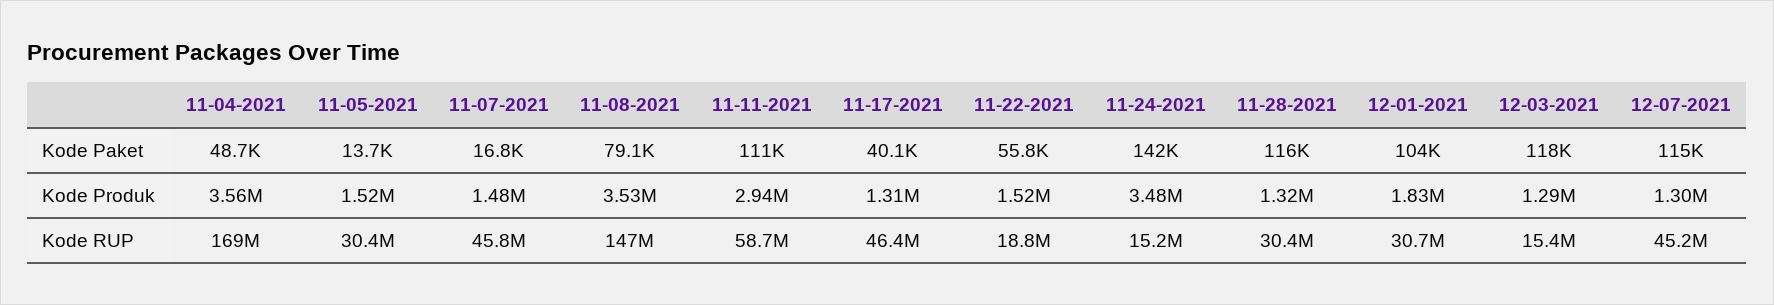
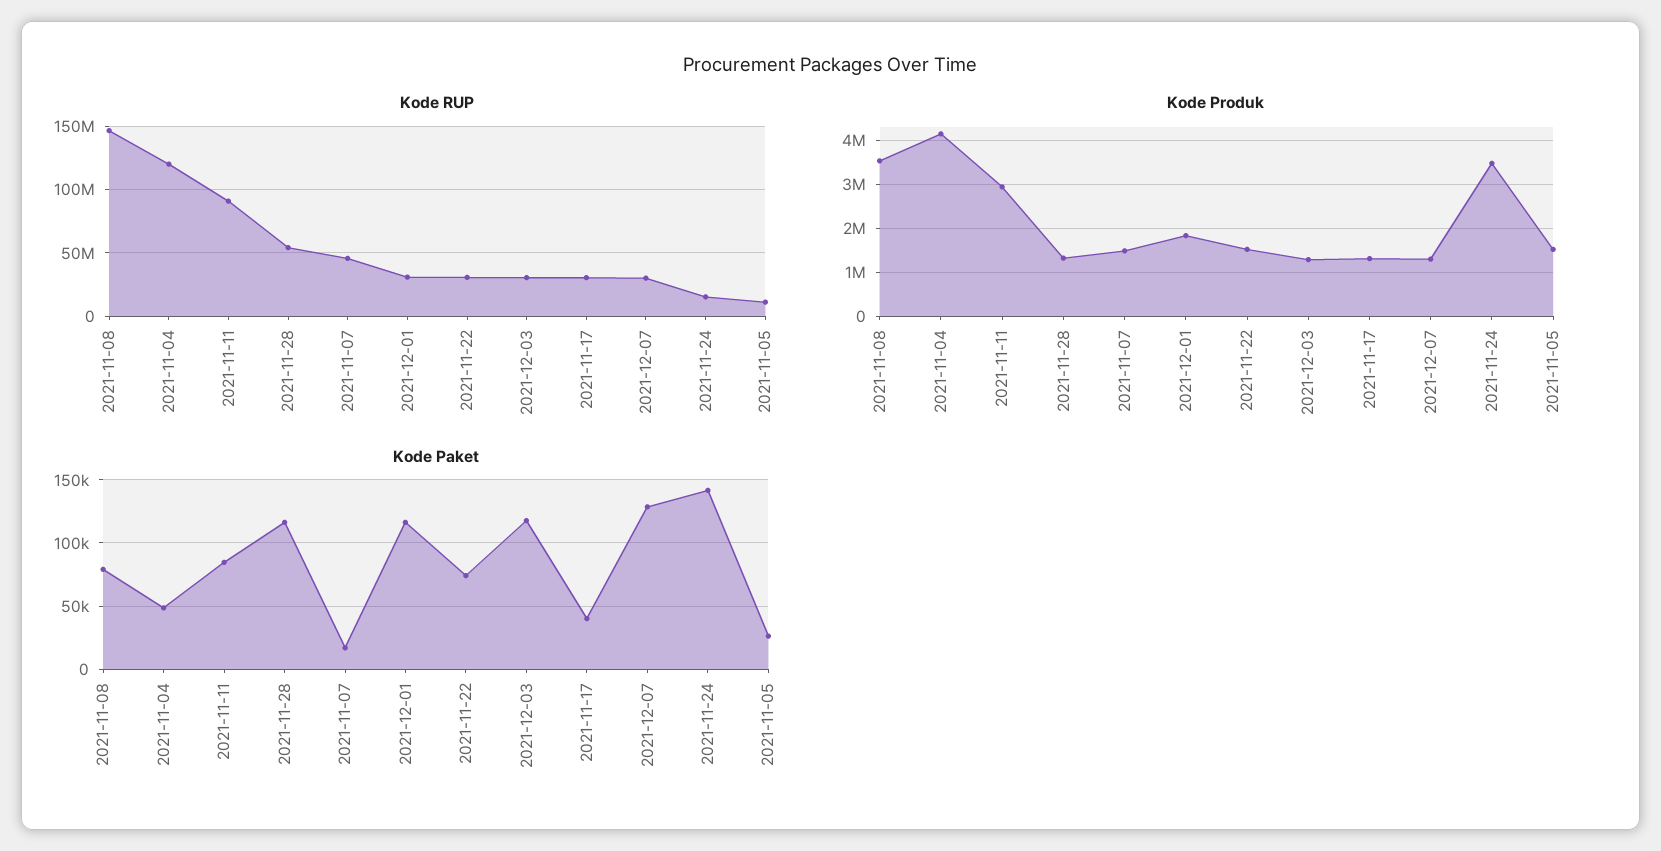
  {
    "Kode Paket": {
      "11-04-2021": 48700,
-     "11-05-2021": 13700,
+     "11-05-2021": 25000,
      "11-07-2021": 16800,
      "11-08-2021": 79100,
-     "11-11-2021": 111000,
+     "11-11-2021": 85000,
      "11-17-2021": 40100,
-     "11-22-2021": 55800,
+     "11-22-2021": 75000,
      "11-24-2021": 142000,
      "11-28-2021": 116000,
-     "12-01-2021": 104000,
+     "12-01-2021": 115000,
      "12-03-2021": 118000,
-     "12-07-2021": 115000
+     "12-07-2021": 130000
    },
    "Kode Produk": {
-     "11-04-2021": 3560000,
+     "11-04-2021": 4200000,
      "11-05-2021": 1520000,
      "11-07-2021": 1480000,
      "11-08-2021": 3530000,
      "11-11-2021": 2940000,
      "11-17-2021": 1310000,
      "11-22-2021": 1520000,
      "11-24-2021": 3480000,
      "11-28-2021": 1320000,
      "12-01-2021": 1830000,
      "12-03-2021": 1290000,
      "12-07-2021": 1300000
    },
    "Kode RUP": {
-     "11-04-2021": 169000000,
+     "11-04-2021": 120000000,
-     "11-05-2021": 30400000,
+     "11-05-2021": 10000000,
      "11-07-2021": 45800000,
      "11-08-2021": 147000000,
-     "11-11-2021": 58700000,
+     "11-11-2021": 90000000,
-     "11-17-2021": 46400000,
+     "11-17-2021": 30000000,
-     "11-22-2021": 18800000,
+     "11-22-2021": 30000000,
      "11-24-2021": 15200000,
-     "11-28-2021": 30400000,
+     "11-28-2021": 55000000,
      "12-01-2021": 30700000,
-     "12-03-2021": 15400000,
+     "12-03-2021": 30000000,
-     "12-07-2021": 45200000
+     "12-07-2021": 30000000
    }
  }

